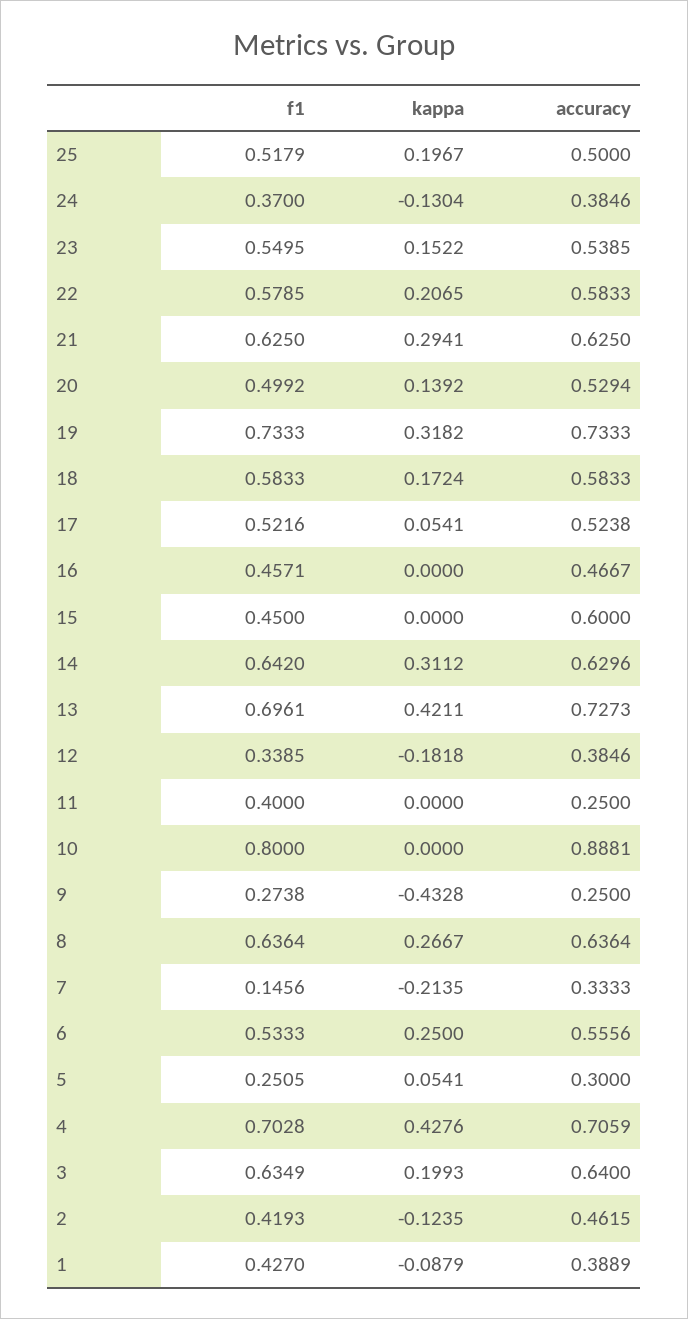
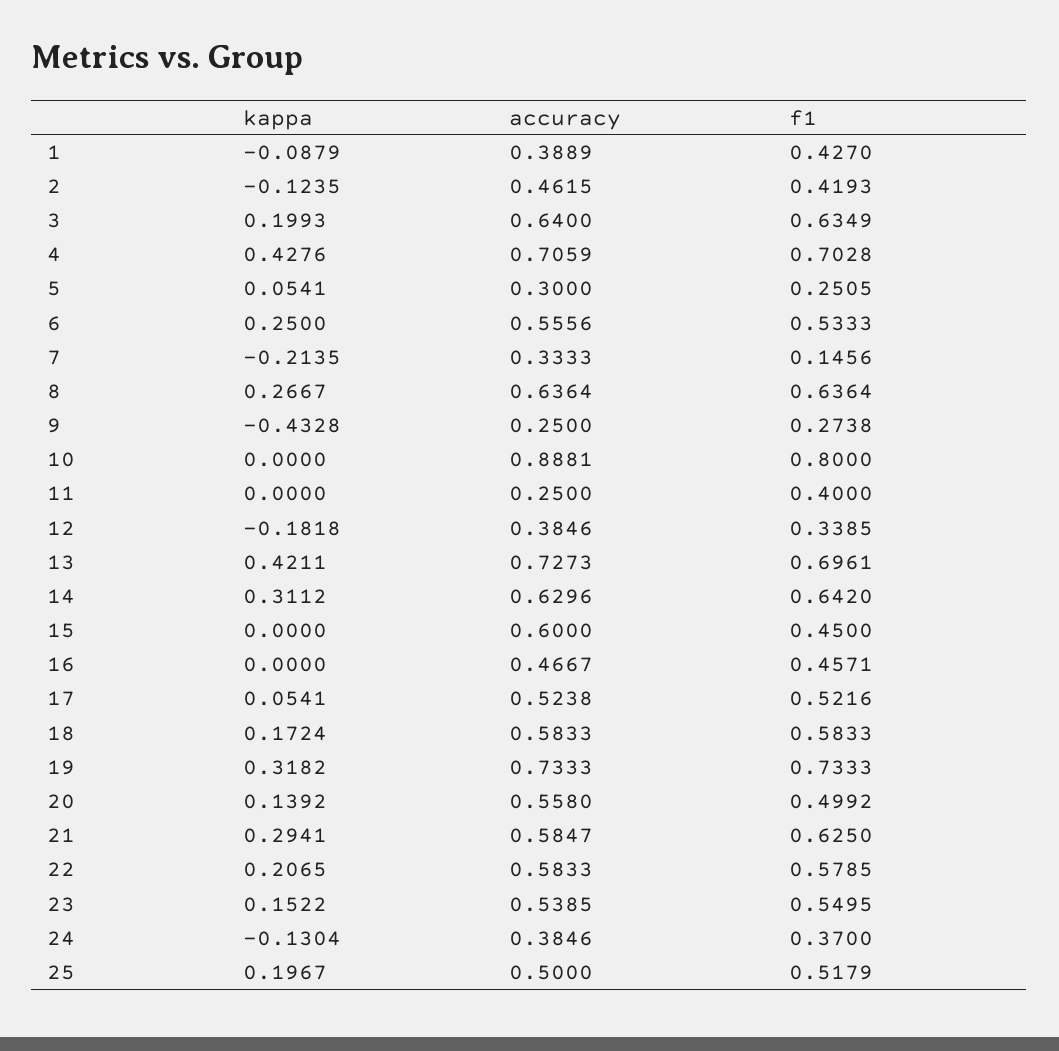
  {
    "f1": {
      "25": 0.5179,
      "24": 0.37,
      "23": 0.5495,
      "22": 0.5785,
      "21": 0.625,
      "20": 0.4992,
      "19": 0.7333,
      "18": 0.5833,
      "17": 0.5216,
      "16": 0.4571,
      "15": 0.45,
      "14": 0.642,
      "13": 0.6961,
      "12": 0.3385,
      "11": 0.4,
      "10": 0.8,
      "9": 0.2738,
      "8": 0.6364,
      "7": 0.1456,
      "6": 0.5333,
      "5": 0.2505,
      "4": 0.7028,
      "3": 0.6349,
      "2": 0.4193,
      "1": 0.427
    },
    "kappa": {
      "25": 0.1967,
      "24": -0.1304,
      "23": 0.1522,
      "22": 0.2065,
      "21": 0.2941,
      "20": 0.1392,
      "19": 0.3182,
      "18": 0.1724,
      "17": 0.0541,
      "16": 0,
      "15": 0,
      "14": 0.3112,
      "13": 0.4211,
      "12": -0.1818,
      "11": 0,
      "10": 0,
      "9": -0.4328,
      "8": 0.2667,
      "7": -0.2135,
      "6": 0.25,
      "5": 0.0541,
      "4": 0.4276,
      "3": 0.1993,
      "2": -0.1235,
      "1": -0.0879
    },
    "accuracy": {
      "25": 0.5,
      "24": 0.3846,
      "23": 0.5385,
      "22": 0.5833,
-     "21": 0.625,
+     "21": 0.5847,
-     "20": 0.5294,
+     "20": 0.558,
      "19": 0.7333,
      "18": 0.5833,
      "17": 0.5238,
      "16": 0.4667,
      "15": 0.6,
      "14": 0.6296,
      "13": 0.7273,
      "12": 0.3846,
      "11": 0.25,
      "10": 0.8881,
      "9": 0.25,
      "8": 0.6364,
      "7": 0.3333,
      "6": 0.5556,
      "5": 0.3,
      "4": 0.7059,
      "3": 0.64,
      "2": 0.4615,
      "1": 0.3889
    }
  }

